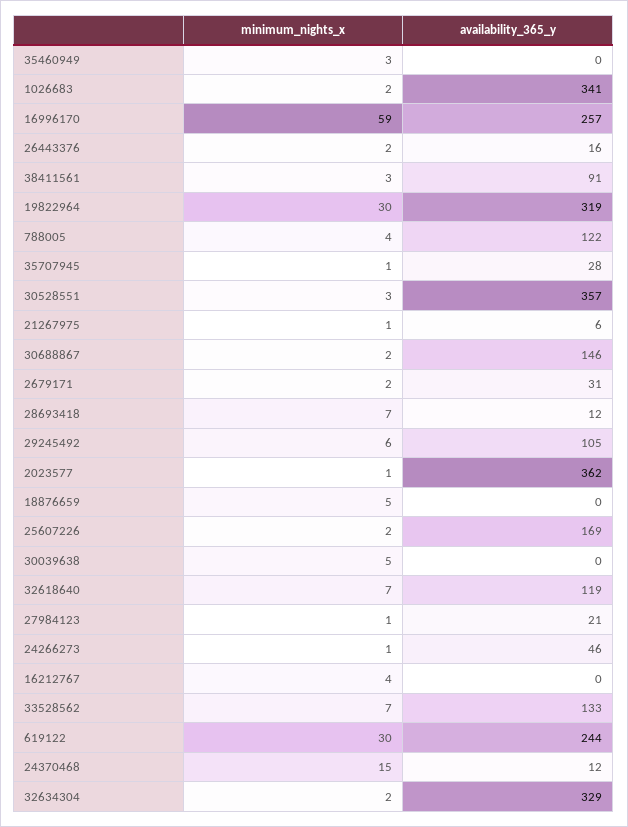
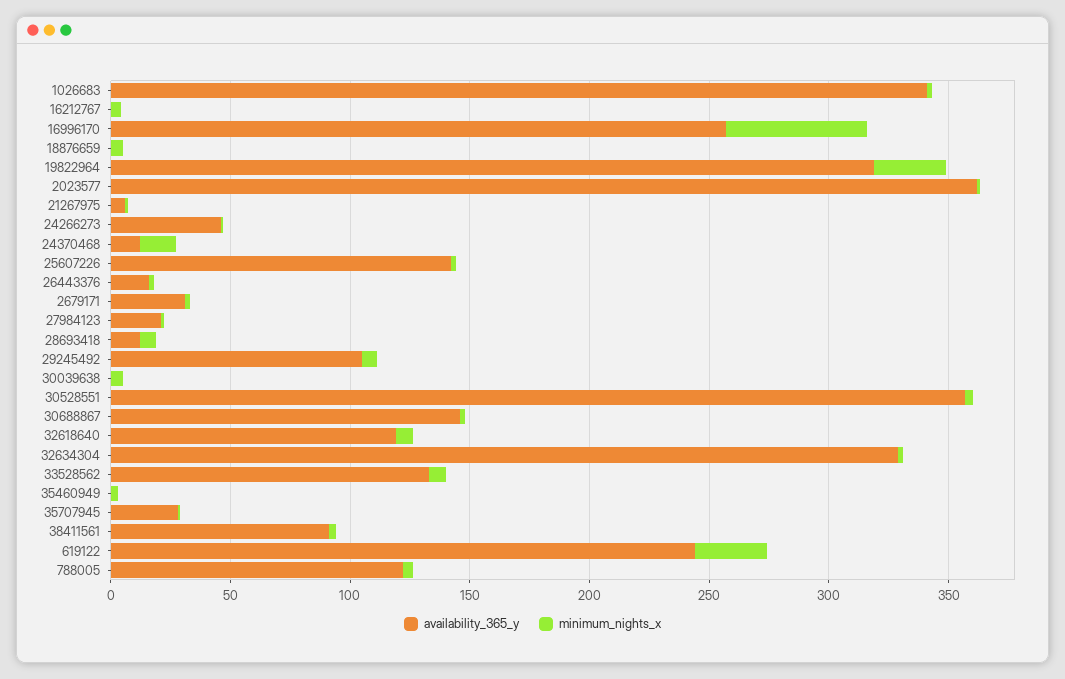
  {
    "minimum_nights_x": {
      "35460949": 3,
      "1026683": 2,
      "16996170": 59,
      "26443376": 2,
      "38411561": 3,
      "19822964": 30,
      "788005": 4,
      "35707945": 1,
      "30528551": 3,
      "21267975": 1,
      "30688867": 2,
      "2679171": 2,
      "28693418": 7,
      "29245492": 6,
      "2023577": 1,
      "18876659": 5,
      "25607226": 2,
      "30039638": 5,
      "32618640": 7,
      "27984123": 1,
      "24266273": 1,
      "16212767": 4,
      "33528562": 7,
      "619122": 30,
      "24370468": 15,
      "32634304": 2
    },
    "availability_365_y": {
      "35460949": 0,
      "1026683": 341,
      "16996170": 257,
      "26443376": 16,
      "38411561": 91,
      "19822964": 319,
      "788005": 122,
      "35707945": 28,
      "30528551": 357,
      "21267975": 6,
      "30688867": 146,
      "2679171": 31,
      "28693418": 12,
      "29245492": 105,
      "2023577": 362,
      "18876659": 0,
-     "25607226": 169,
+     "25607226": 140,
      "30039638": 0,
      "32618640": 119,
      "27984123": 21,
      "24266273": 46,
      "16212767": 0,
      "33528562": 133,
      "619122": 244,
      "24370468": 12,
      "32634304": 329
    }
  }

